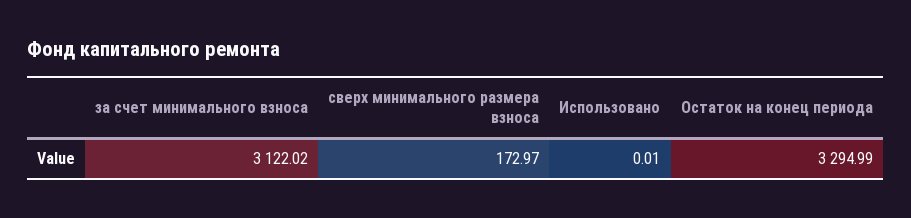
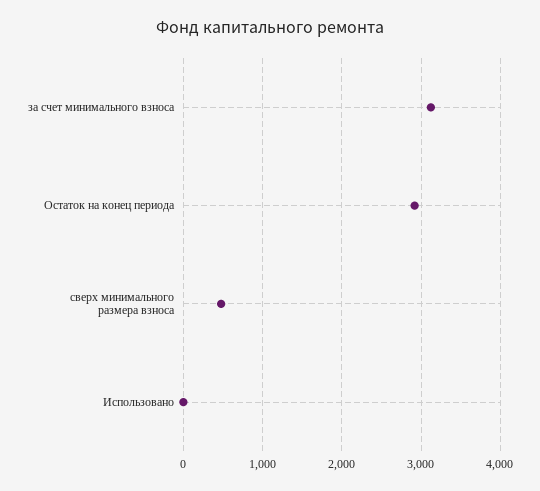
  {
    "за счет минимального взноса": 3122.02,
-   "сверх минимального размера взноса": 172.97,
+   "сверх минимального размера взноса": 500,
    "Использовано": 0.01,
-   "Остаток на конец периода": 3294.99
+   "Остаток на конец периода": 2900
  }

